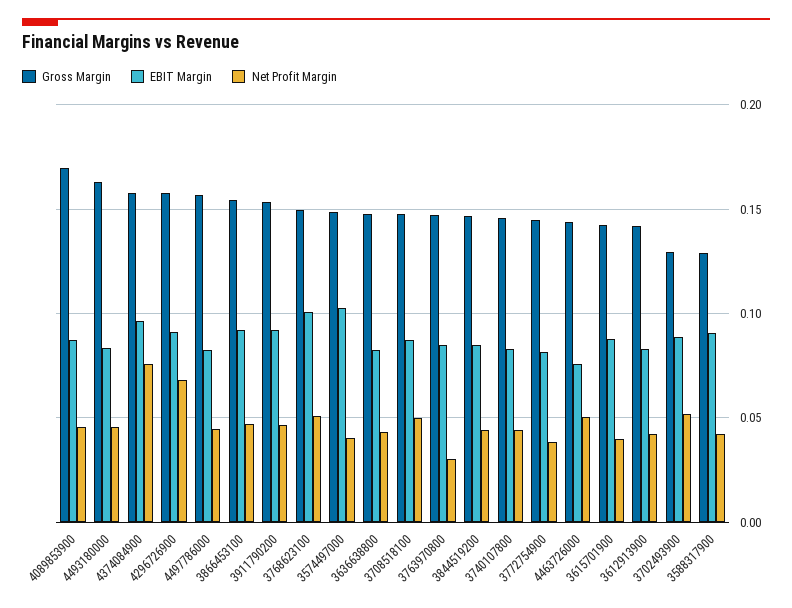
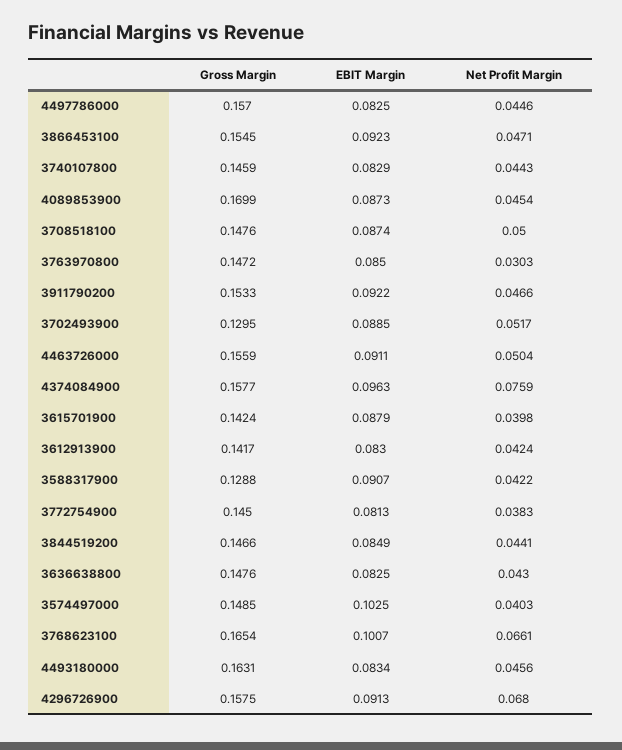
  {
    "Gross Margin": {
      "4089853900": 0.1699,
      "4493180000": 0.1631,
      "4374084900": 0.1577,
      "4296726900": 0.1575,
      "4497786000": 0.157,
      "3866453100": 0.1545,
      "3911790200": 0.1533,
-     "3768623100": 0.15,
+     "3768623100": 0.1654,
      "3574497000": 0.1485,
      "3636638800": 0.1476,
      "3708518100": 0.1476,
      "3763970800": 0.1472,
      "3844519200": 0.1466,
      "3740107800": 0.1459,
      "3772754900": 0.145,
-     "4463726000": 0.145,
+     "4463726000": 0.1559,
      "3615701900": 0.1424,
      "3612913900": 0.1417,
      "3702493900": 0.1295,
      "3588317900": 0.1288
    },
    "EBIT Margin": {
      "4089853900": 0.0873,
      "4493180000": 0.0834,
      "4374084900": 0.0963,
      "4296726900": 0.0913,
      "4497786000": 0.0825,
      "3866453100": 0.0923,
      "3911790200": 0.0922,
      "3768623100": 0.1007,
      "3574497000": 0.1025,
      "3636638800": 0.0825,
      "3708518100": 0.0874,
      "3763970800": 0.085,
      "3844519200": 0.0849,
      "3740107800": 0.0829,
      "3772754900": 0.0813,
-     "4463726000": 0.075,
+     "4463726000": 0.0911,
      "3615701900": 0.0879,
      "3612913900": 0.083,
      "3702493900": 0.0885,
      "3588317900": 0.0907
    },
    "Net Profit Margin": {
      "4089853900": 0.0454,
      "4493180000": 0.0456,
      "4374084900": 0.0759,
      "4296726900": 0.068,
      "4497786000": 0.0446,
      "3866453100": 0.0471,
      "3911790200": 0.0466,
-     "3768623100": 0.05,
+     "3768623100": 0.0661,
      "3574497000": 0.0403,
      "3636638800": 0.043,
      "3708518100": 0.05,
      "3763970800": 0.0303,
      "3844519200": 0.0441,
      "3740107800": 0.0443,
      "3772754900": 0.0383,
      "4463726000": 0.0504,
      "3615701900": 0.0398,
      "3612913900": 0.0424,
      "3702493900": 0.0517,
      "3588317900": 0.0422
    }
  }

